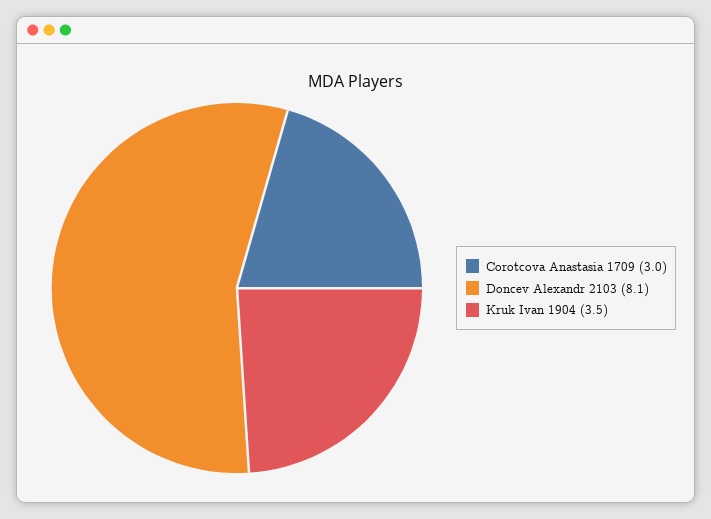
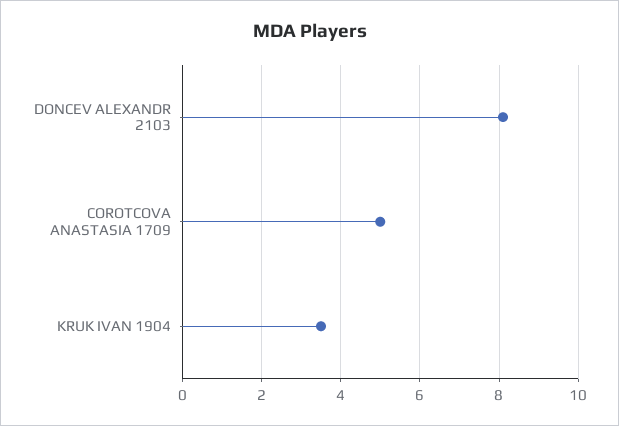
  {
-   "Corotcova Anastasia 1709": 3,
+   "Corotcova Anastasia 1709": 5,
    "Doncev Alexandr 2103": 8.1,
    "Kruk Ivan 1904": 3.5
  }

